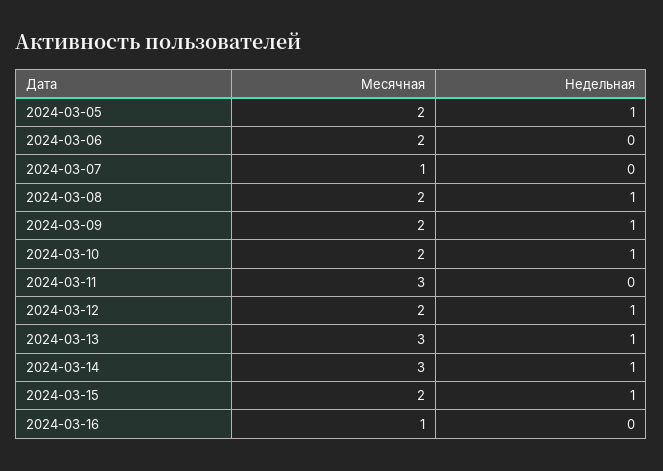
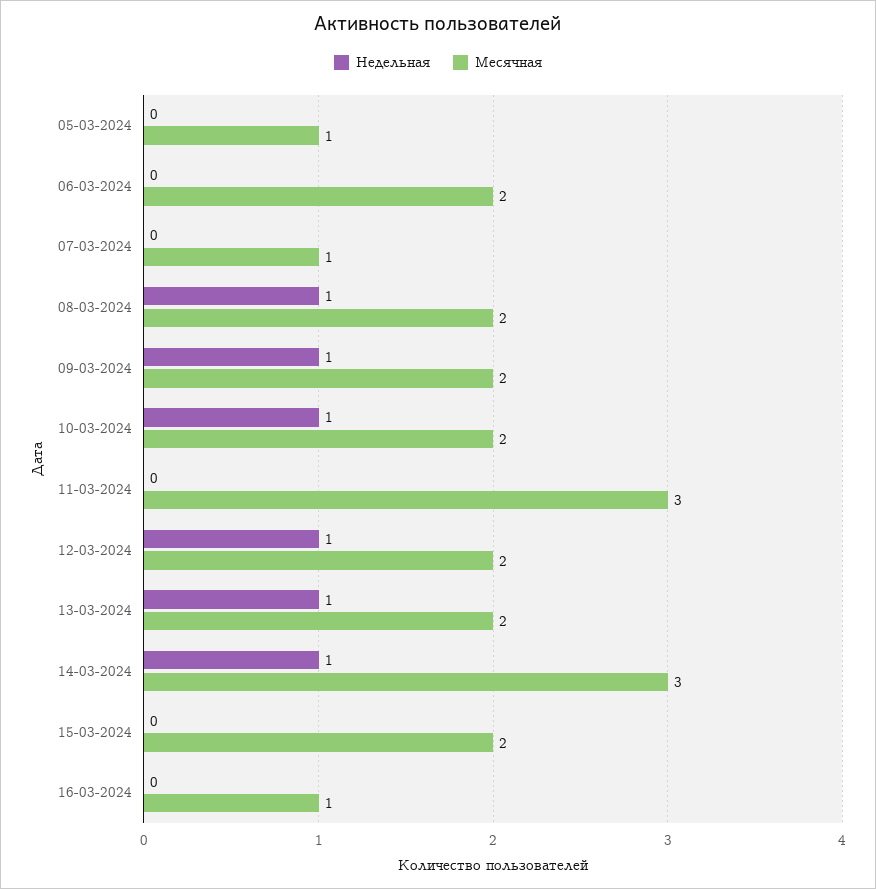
  {
    "Месячная": {
-     "2024-03-05": 2,
+     "2024-03-05": 1,
      "2024-03-06": 2,
      "2024-03-07": 1,
      "2024-03-08": 2,
      "2024-03-09": 2,
      "2024-03-10": 2,
      "2024-03-11": 3,
      "2024-03-12": 2,
-     "2024-03-13": 3,
+     "2024-03-13": 2,
      "2024-03-14": 3,
      "2024-03-15": 2,
      "2024-03-16": 1
    },
    "Недельная": {
-     "2024-03-05": 1,
+     "2024-03-05": 0,
      "2024-03-06": 0,
      "2024-03-07": 0,
      "2024-03-08": 1,
      "2024-03-09": 1,
      "2024-03-10": 1,
      "2024-03-11": 0,
      "2024-03-12": 1,
      "2024-03-13": 1,
      "2024-03-14": 1,
-     "2024-03-15": 1,
+     "2024-03-15": 0,
      "2024-03-16": 0
    }
  }

